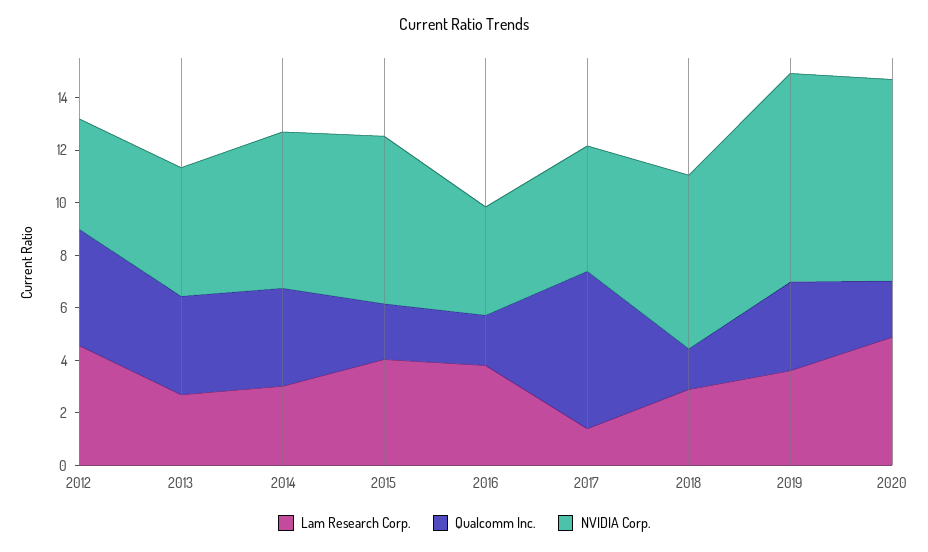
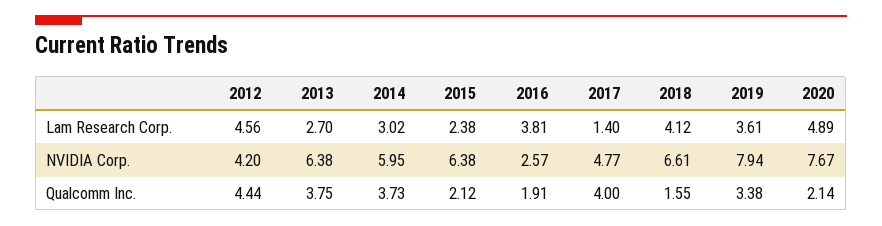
  {
    "Lam Research Corp.": {
      "2012": 4.56,
      "2013": 2.7,
      "2014": 3.02,
-     "2015": 4,
+     "2015": 2.38,
      "2016": 3.81,
      "2017": 1.4,
-     "2018": 3,
+     "2018": 4.12,
      "2019": 3.61,
      "2020": 4.89
    },
    "Qualcomm Inc.": {
      "2012": 4.44,
      "2013": 3.75,
      "2014": 3.73,
      "2015": 2.12,
      "2016": 1.91,
-     "2017": 6,
+     "2017": 4,
      "2018": 1.55,
      "2019": 3.38,
      "2020": 2.14
    },
    "NVIDIA Corp.": {
      "2012": 4.2,
-     "2013": 5,
+     "2013": 6.38,
      "2014": 5.95,
      "2015": 6.38,
-     "2016": 4,
+     "2016": 2.57,
      "2017": 4.77,
      "2018": 6.61,
      "2019": 7.94,
      "2020": 7.67
    }
  }

